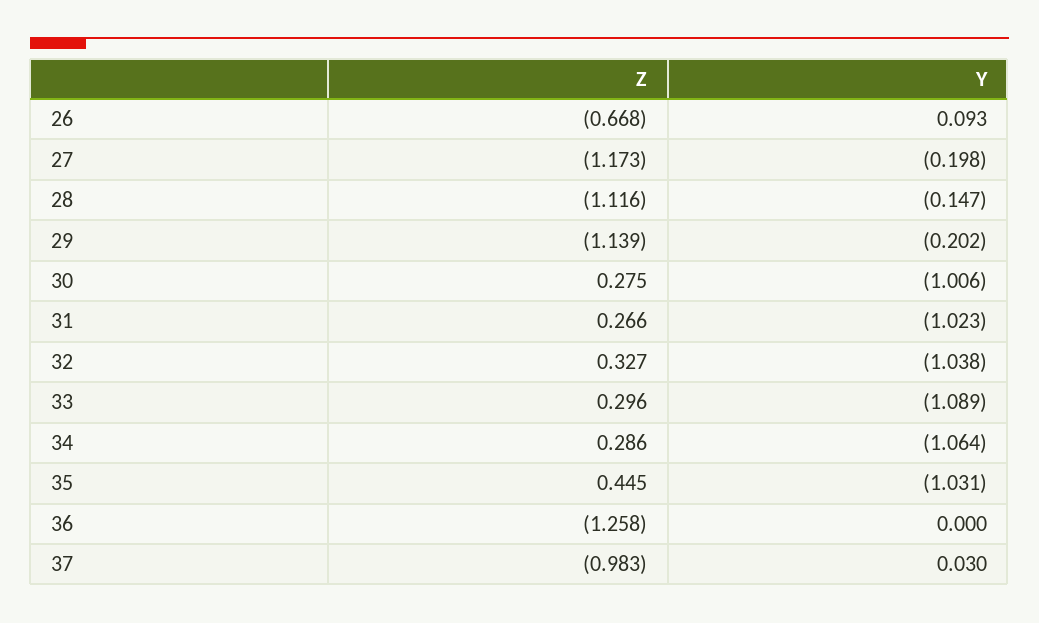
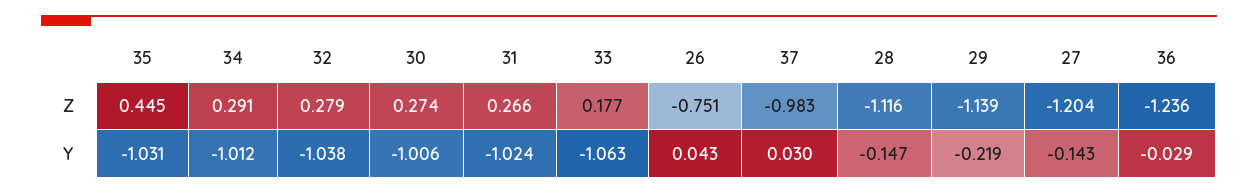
  {
    "Z": {
-     "26": -0.668,
+     "26": -0.751,
-     "27": -1.173,
+     "27": -1.204,
      "28": -1.116,
      "29": -1.139,
-     "30": 0.275,
+     "30": 0.274,
      "31": 0.266,
-     "32": 0.327,
+     "32": 0.279,
-     "33": 0.296,
+     "33": 0.177,
-     "34": 0.286,
+     "34": 0.291,
      "35": 0.445,
-     "36": -1.258,
+     "36": -1.236,
      "37": -0.983
    },
    "Y": {
-     "26": 0.093,
+     "26": 0.043,
-     "27": -0.198,
+     "27": -0.143,
      "28": -0.147,
-     "29": -0.202,
+     "29": -0.219,
      "30": -1.006,
-     "31": -1.023,
+     "31": -1.024,
      "32": -1.038,
-     "33": -1.089,
+     "33": -1.063,
-     "34": -1.064,
+     "34": -1.012,
      "35": -1.031,
-     "36": 0,
+     "36": -0.029,
      "37": 0.03
    }
  }

